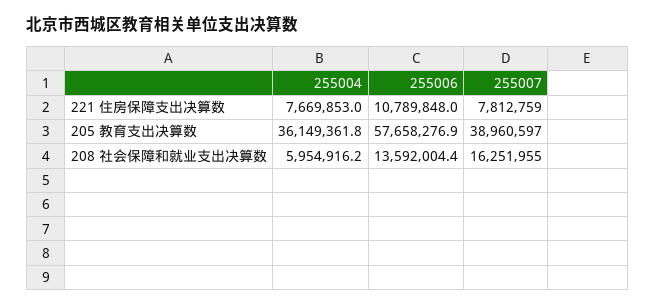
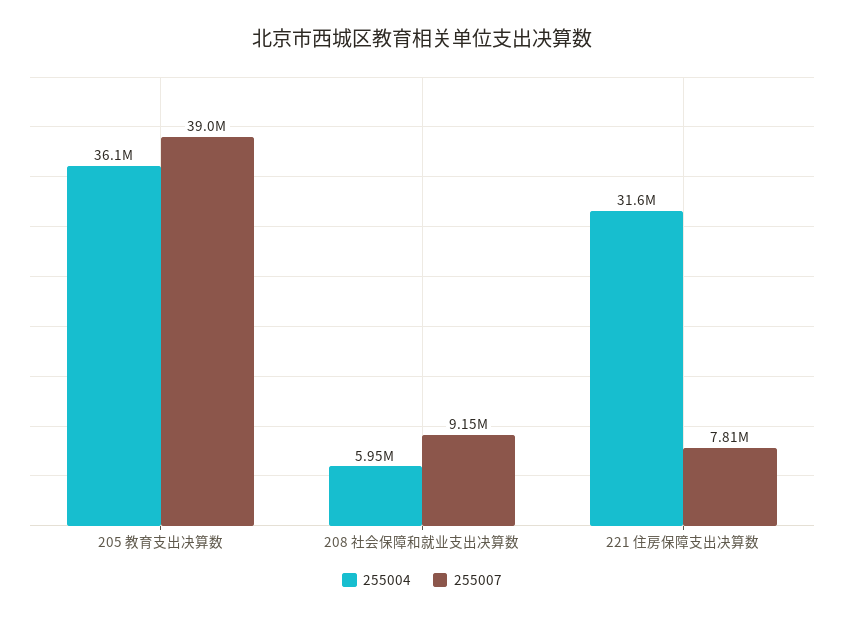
  {
    "255004": {
-     "221 住房保障支出决算数": 7669853,
+     "221 住房保障支出决算数": 31600000,
      "205 教育支出决算数": 36149361.8,
      "208 社会保障和就业支出决算数": 5954916.2
    },
-   "255006": {
-     "221 住房保障支出决算数": 10789848,
-     "205 教育支出决算数": 57658276.9,
-     "208 社会保障和就业支出决算数": 13592004.4
-   },
    "255007": {
      "221 住房保障支出决算数": 7812759,
      "205 教育支出决算数": 38960597,
-     "208 社会保障和就业支出决算数": 16251955
+     "208 社会保障和就业支出决算数": 9150000
    }
  }

